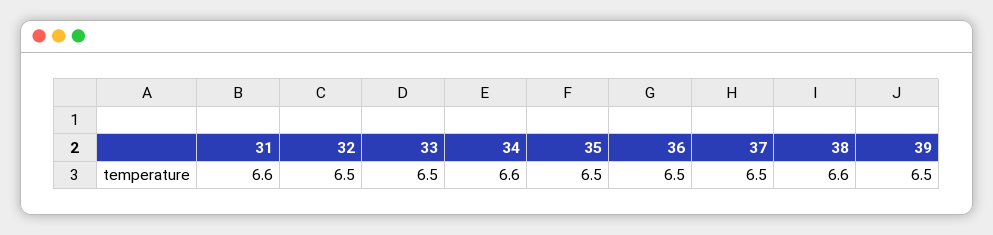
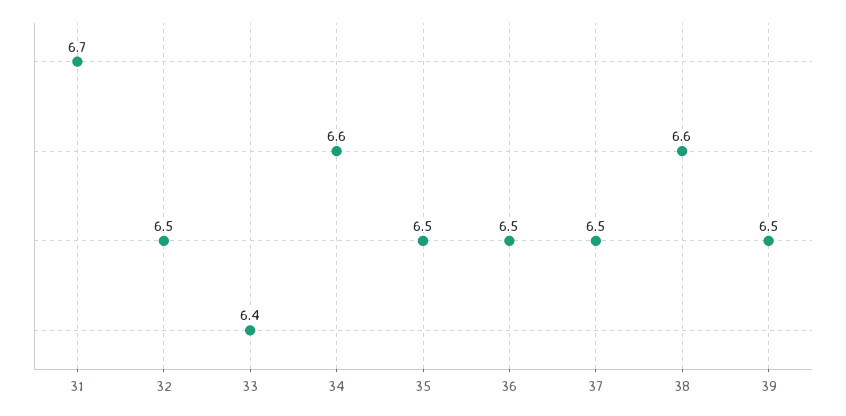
  {
-   "31": 6.6,
+   "31": 6.7,
    "32": 6.5,
-   "33": 6.5,
+   "33": 6.4,
    "34": 6.6,
    "35": 6.5,
    "36": 6.5,
    "37": 6.5,
    "38": 6.6,
    "39": 6.5
  }

